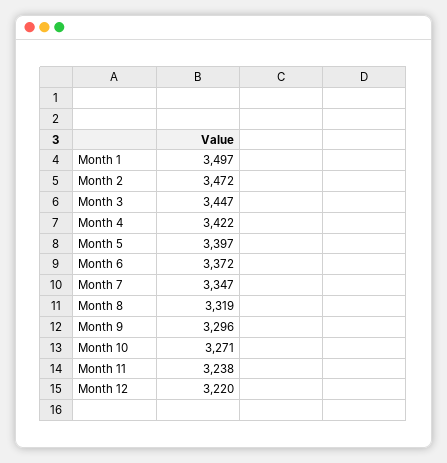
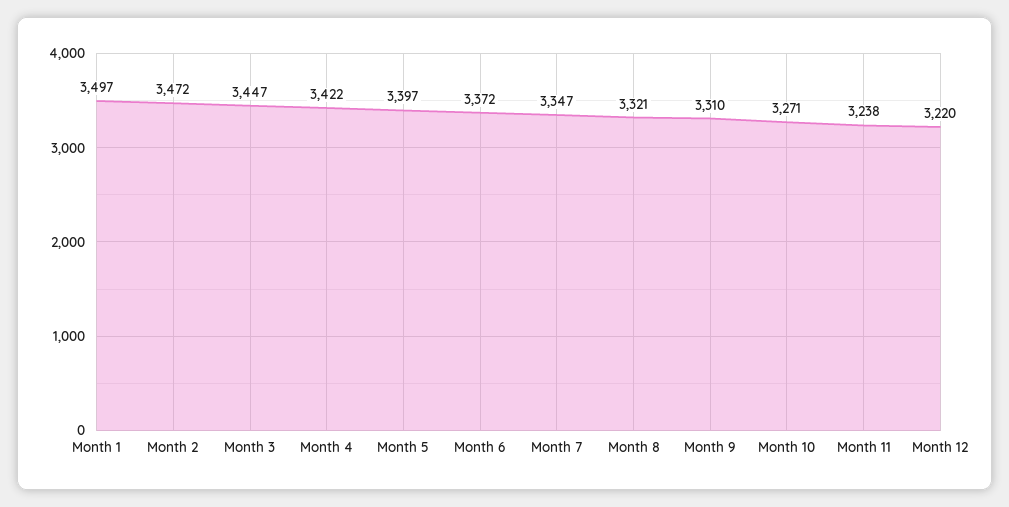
  {
    "Month 1": 3497,
    "Month 2": 3472,
    "Month 3": 3447,
    "Month 4": 3422,
    "Month 5": 3397,
    "Month 6": 3372,
    "Month 7": 3347,
-   "Month 8": 3319,
+   "Month 8": 3321,
-   "Month 9": 3296,
+   "Month 9": 3310,
    "Month 10": 3271,
    "Month 11": 3238,
    "Month 12": 3220
  }

